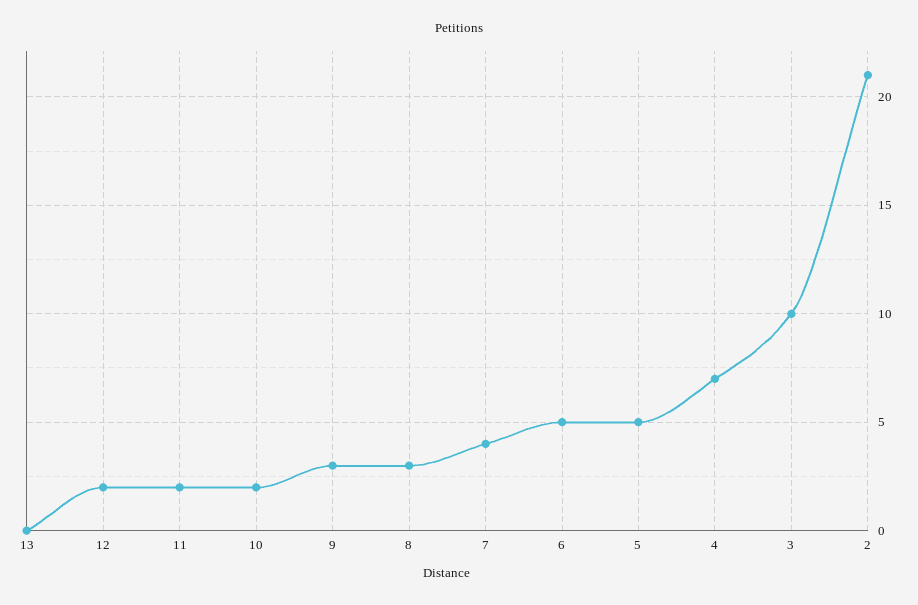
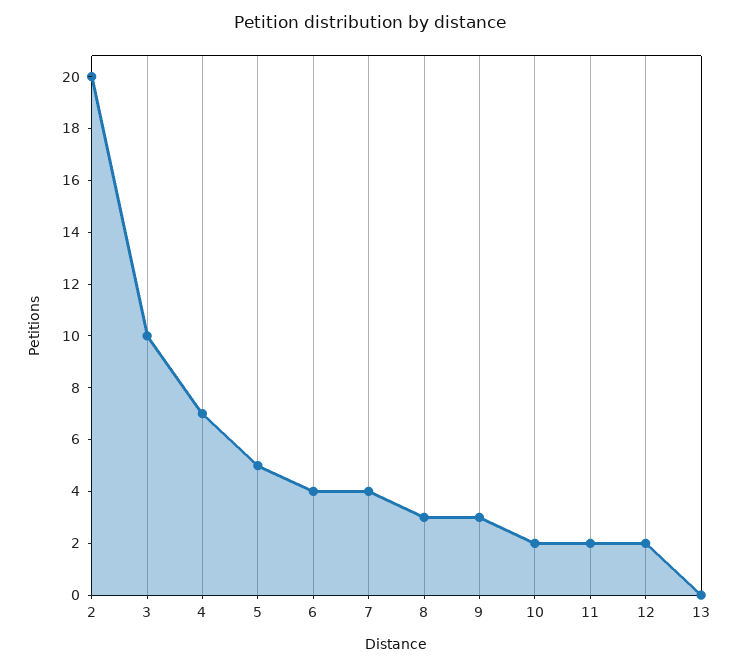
  {
    "13": 0,
    "12": 2,
    "11": 2,
    "10": 2,
    "9": 3,
    "8": 3,
    "7": 4,
-   "6": 5,
+   "6": 4,
    "5": 5,
    "4": 7,
    "3": 10,
-   "2": 21
+   "2": 20
  }

